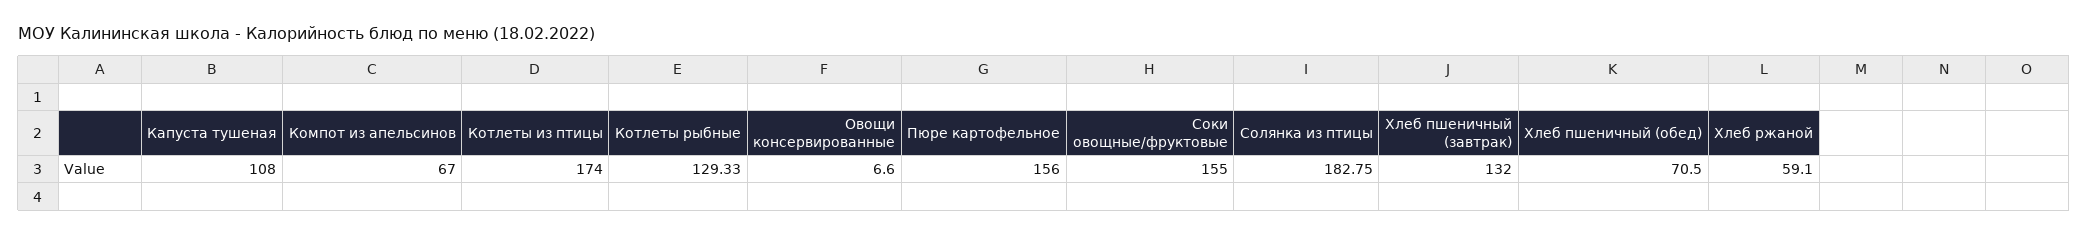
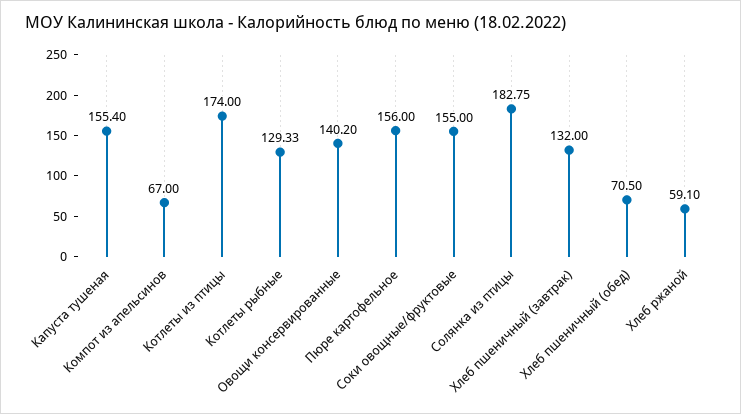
  {
-   "Капуста тушеная": 108,
+   "Капуста тушеная": 155.4,
    "Компот из апельсинов": 67,
    "Котлеты из птицы": 174,
    "Котлеты рыбные": 129.33,
-   "Овощи консервированные": 6.6,
+   "Овощи консервированные": 140.2,
    "Пюре картофельное": 156,
    "Соки овощные/фруктовые": 155,
    "Солянка из птицы": 182.75,
    "Хлеб пшеничный (завтрак)": 132,
    "Хлеб пшеничный (обед)": 70.5,
    "Хлеб ржаной": 59.1
  }

